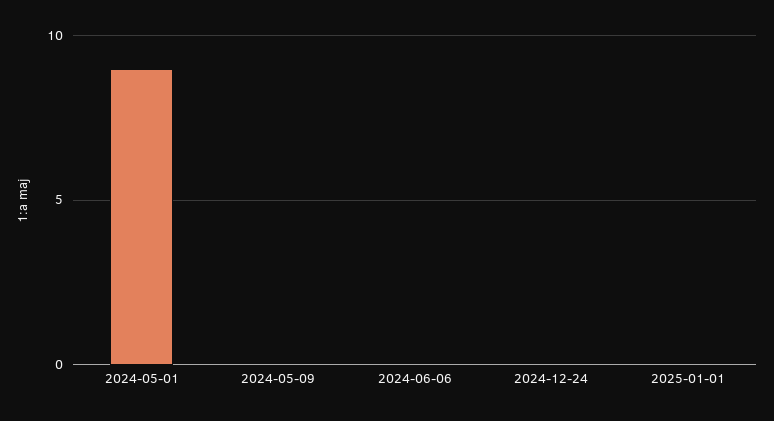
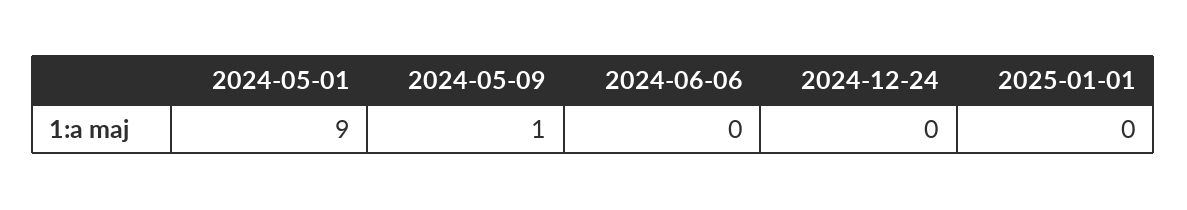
  {
    "2024-05-01": 9,
-   "2024-05-09": 0,
+   "2024-05-09": 1,
    "2024-06-06": 0,
    "2024-12-24": 0,
    "2025-01-01": 0
  }

